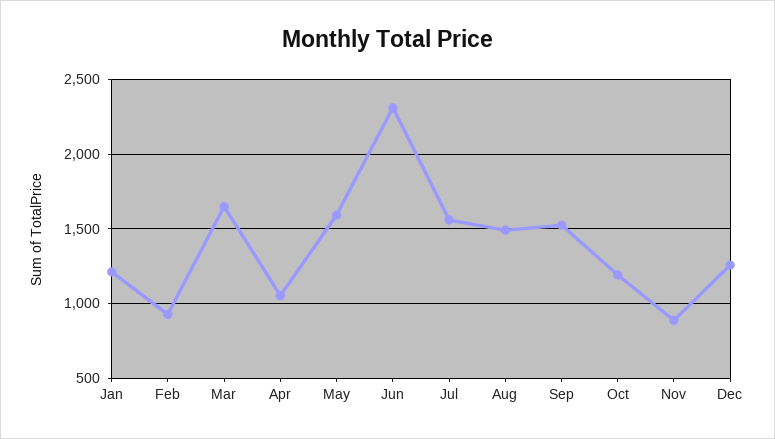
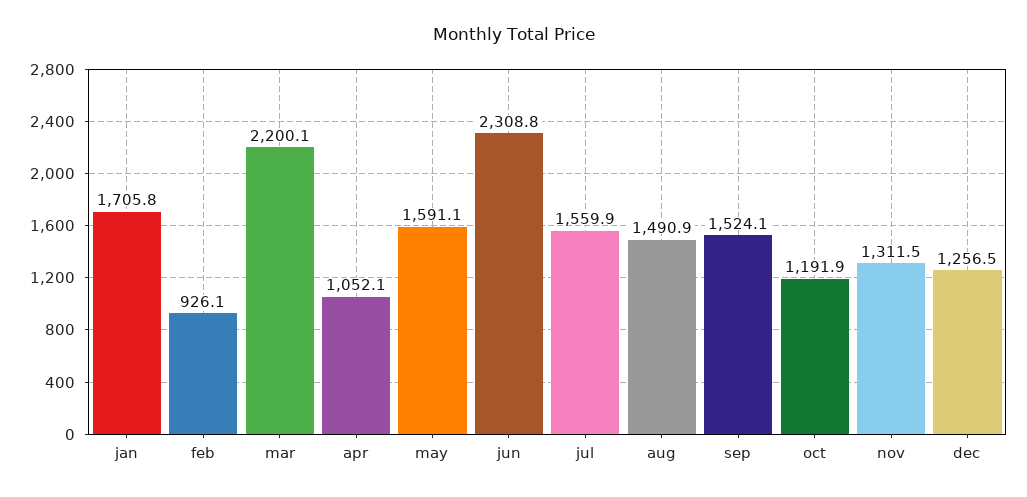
  {
-   "Jan": 1200,
+   "Jan": 1705.8,
    "Feb": 926.1,
-   "Mar": 1650,
+   "Mar": 2200.1,
    "Apr": 1052.1,
    "May": 1591.1,
    "Jun": 2308.8,
    "Jul": 1559.9,
    "Aug": 1490.9,
    "Sep": 1524.1,
    "Oct": 1191.9,
-   "Nov": 900,
+   "Nov": 1311.5,
    "Dec": 1256.5
  }

